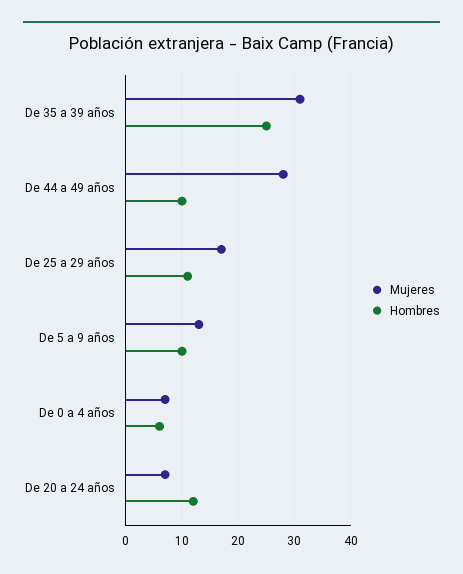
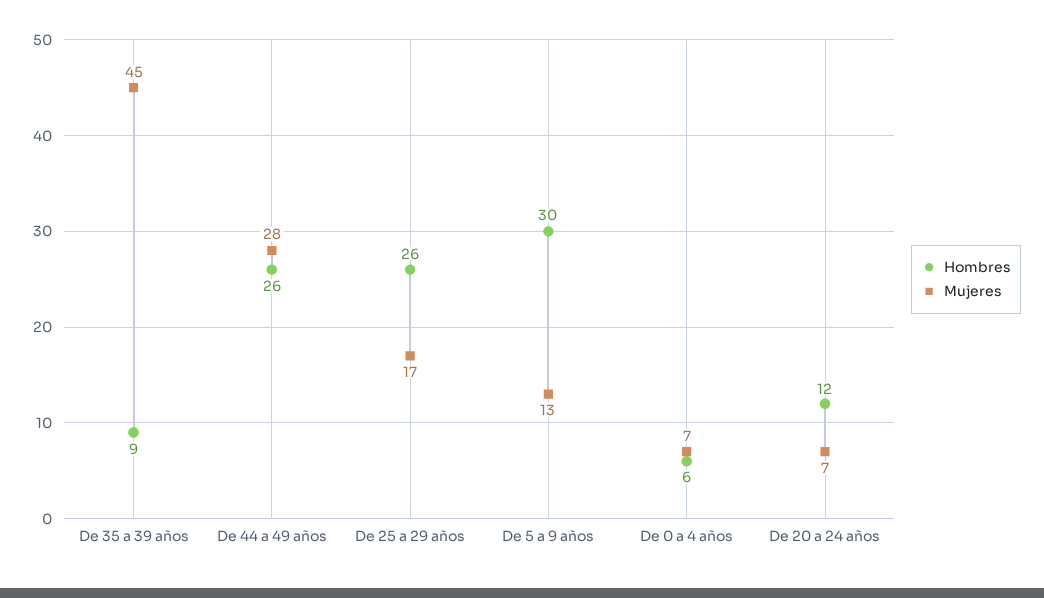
  {
    "Mujeres": {
-     "De 35 a 39 años": 30,
+     "De 35 a 39 años": 45,
      "De 44 a 49 años": 28,
      "De 25 a 29 años": 17,
      "De 5 a 9 años": 13,
      "De 0 a 4 años": 7,
      "De 20 a 24 años": 7
    },
    "Hombres": {
-     "De 35 a 39 años": 25,
+     "De 35 a 39 años": 9,
-     "De 44 a 49 años": 10,
+     "De 44 a 49 años": 26,
-     "De 25 a 29 años": 10,
+     "De 25 a 29 años": 26,
-     "De 5 a 9 años": 10,
+     "De 5 a 9 años": 30,
      "De 0 a 4 años": 6,
      "De 20 a 24 años": 12
    }
  }

